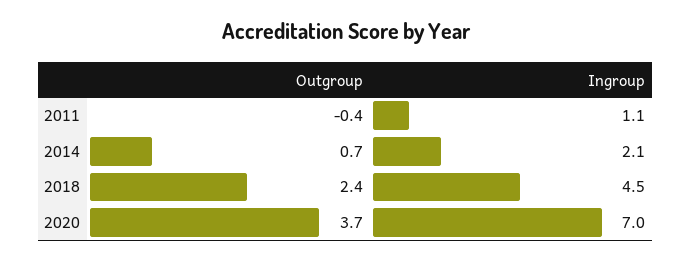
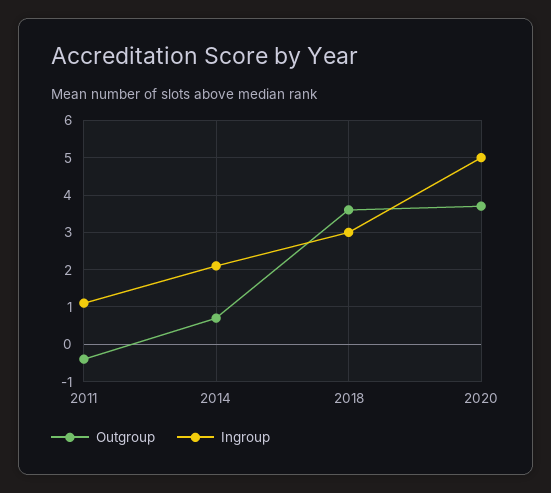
  {
    "Outgroup": {
      "2011": -0.4,
      "2014": 0.7,
-     "2018": 2.4,
+     "2018": 3.5,
      "2020": 3.7
    },
    "Ingroup": {
      "2011": 1.1,
      "2014": 2.1,
-     "2018": 4.5,
+     "2018": 3,
-     "2020": 7
+     "2020": 5
    }
  }

